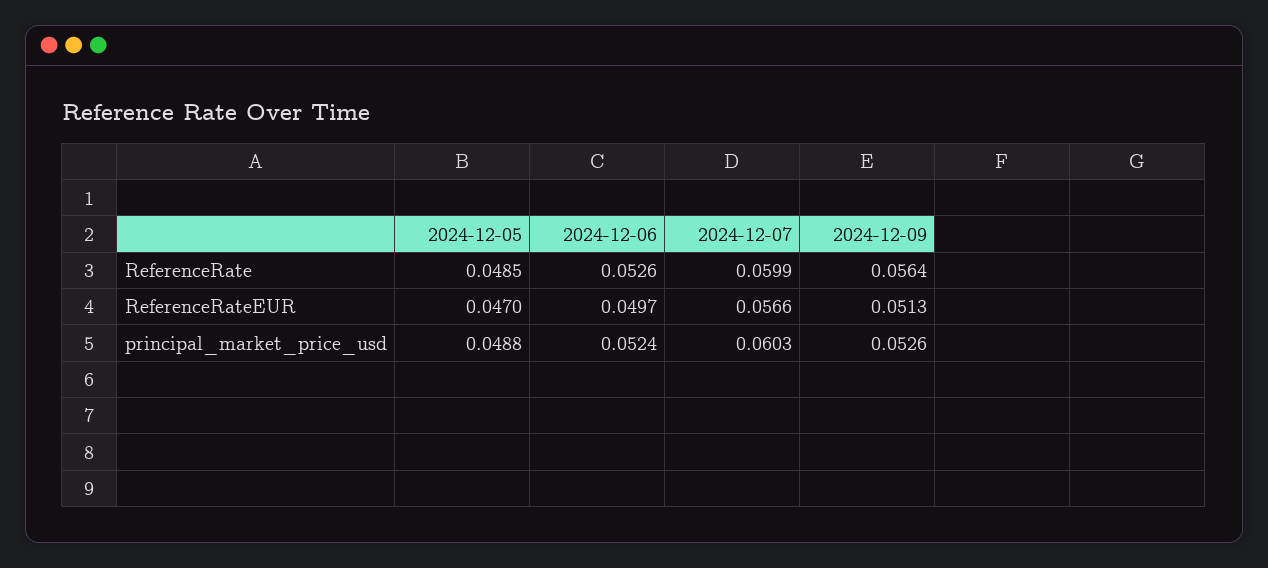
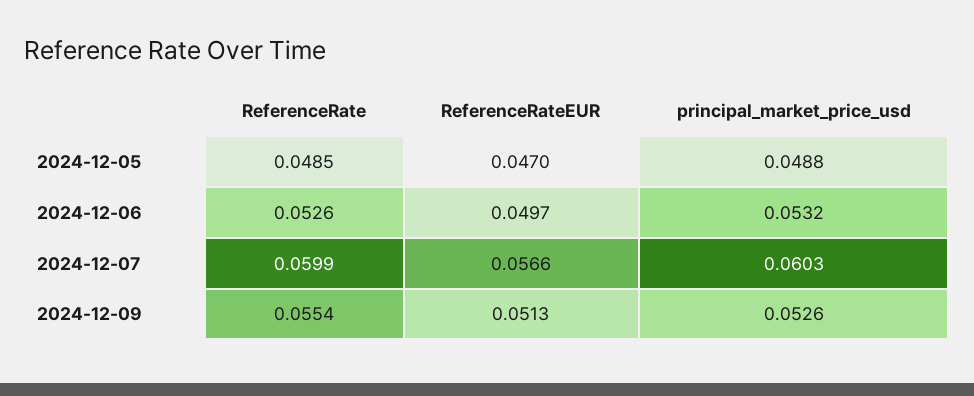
  {
    "2024-12-05": {
      "ReferenceRate": 0.0485,
      "ReferenceRateEUR": 0.047,
      "principal_market_price_usd": 0.0488
    },
    "2024-12-06": {
      "ReferenceRate": 0.0526,
      "ReferenceRateEUR": 0.0497,
-     "principal_market_price_usd": 0.0524
+     "principal_market_price_usd": 0.0532
    },
    "2024-12-07": {
      "ReferenceRate": 0.0599,
      "ReferenceRateEUR": 0.0566,
      "principal_market_price_usd": 0.0603
    },
    "2024-12-09": {
-     "ReferenceRate": 0.0564,
+     "ReferenceRate": 0.0554,
      "ReferenceRateEUR": 0.0513,
      "principal_market_price_usd": 0.0526
    }
  }

